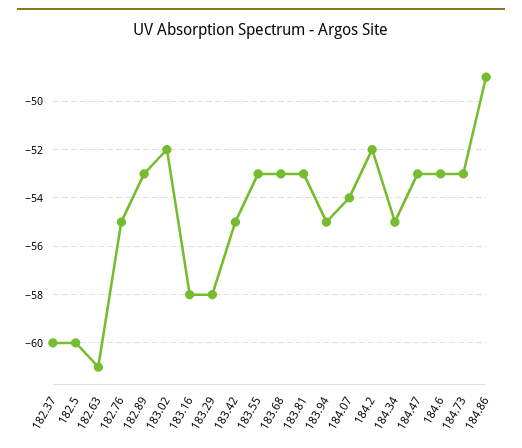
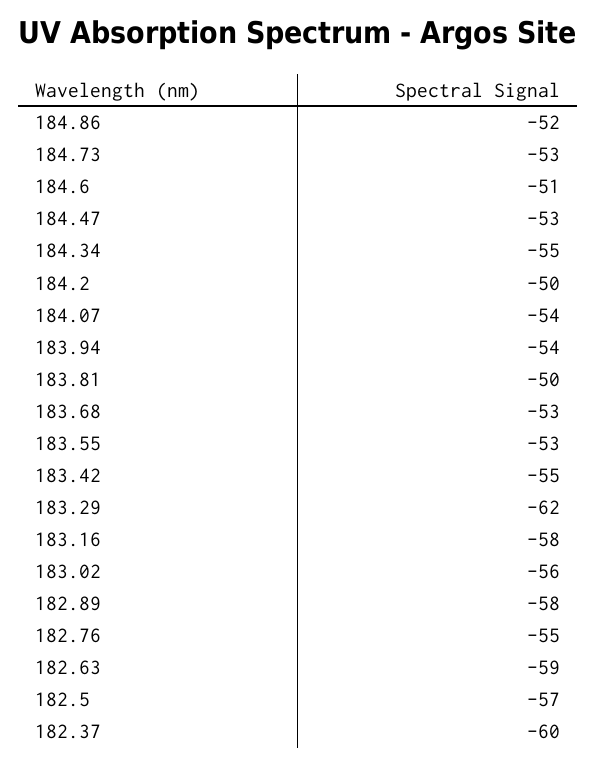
  {
    "182.37": -60,
-   "182.5": -60,
+   "182.5": -57,
-   "182.63": -61,
+   "182.63": -59,
    "182.76": -55,
-   "182.89": -53,
+   "182.89": -58,
-   "183.02": -52,
+   "183.02": -56,
    "183.16": -58,
-   "183.29": -58,
+   "183.29": -62,
    "183.42": -55,
    "183.55": -53,
    "183.68": -53,
-   "183.81": -53,
+   "183.81": -50,
-   "183.94": -55,
+   "183.94": -54,
    "184.07": -54,
-   "184.2": -52,
+   "184.2": -50,
    "184.34": -55,
    "184.47": -53,
-   "184.6": -53,
+   "184.6": -51,
    "184.73": -53,
-   "184.86": -49
+   "184.86": -52
  }

